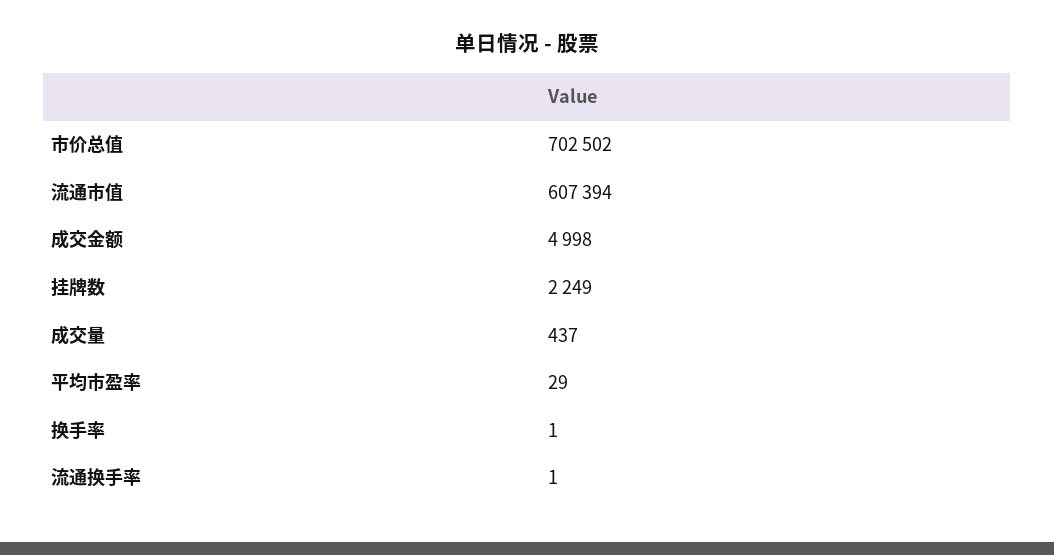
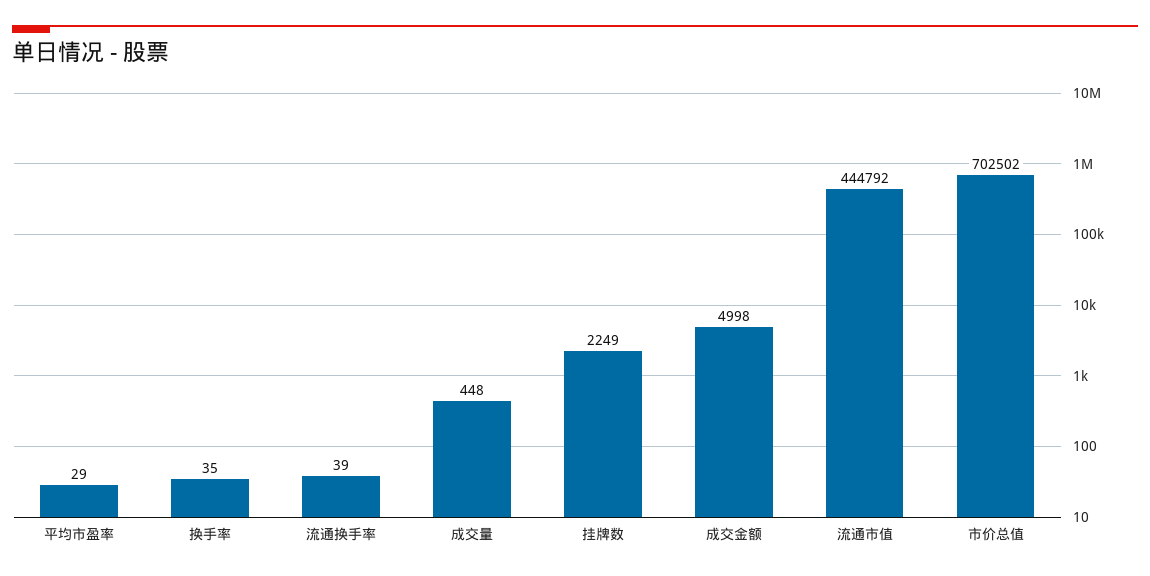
  {
    "市价总值": 702502,
-   "流通市值": 607394,
+   "流通市值": 444792,
    "成交金额": 4998,
    "挂牌数": 2249,
-   "成交量": 437,
+   "成交量": 448,
    "平均市盈率": 29,
-   "换手率": 1,
+   "换手率": 35,
-   "流通换手率": 1
+   "流通换手率": 39
  }

